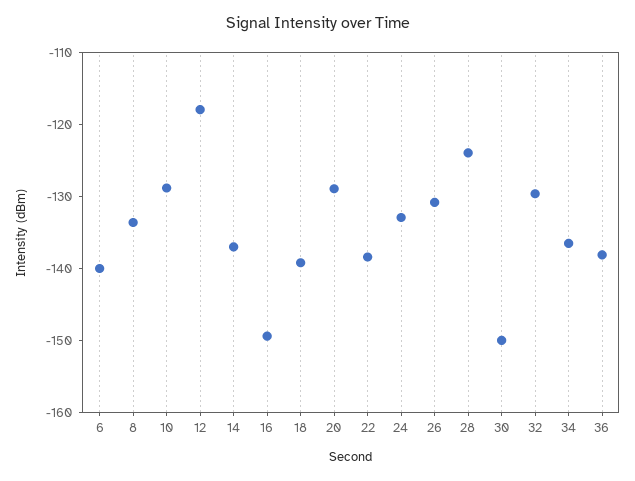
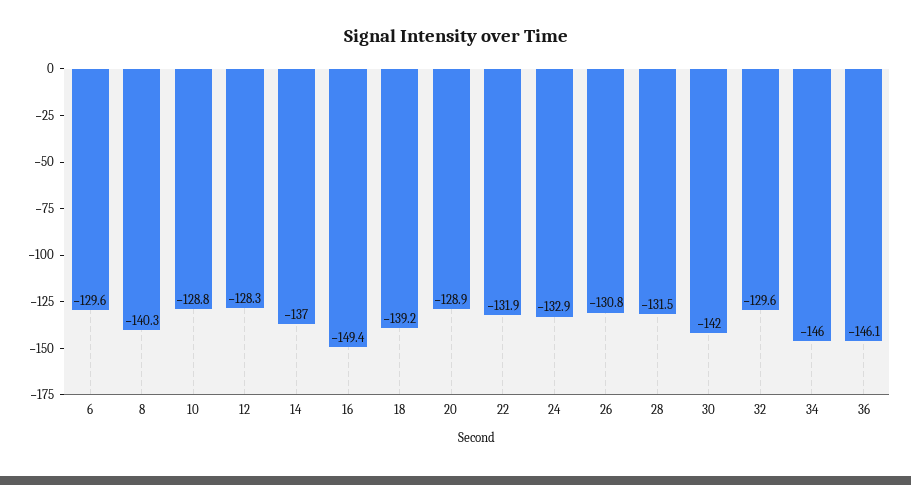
  {
-   "6": -140,
+   "6": -129.6,
-   "8": -134,
+   "8": -140.3,
    "10": -128.8,
-   "12": -118,
+   "12": -128.3,
    "14": -137,
    "16": -149.4,
    "18": -139.2,
    "20": -128.9,
-   "22": -138,
+   "22": -131.9,
    "24": -132.9,
    "26": -130.8,
-   "28": -124,
+   "28": -131.5,
-   "30": -150,
+   "30": -142,
    "32": -129.6,
-   "34": -136,
+   "34": -146,
-   "36": -138
+   "36": -146.1
  }

